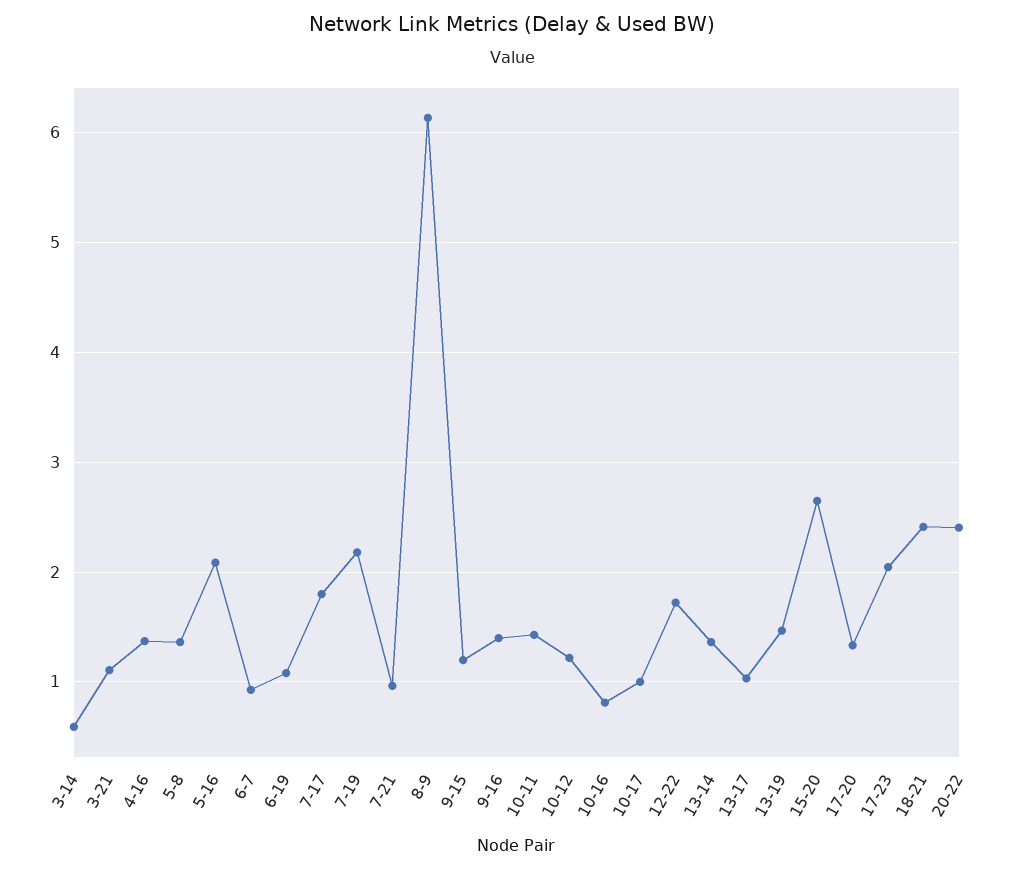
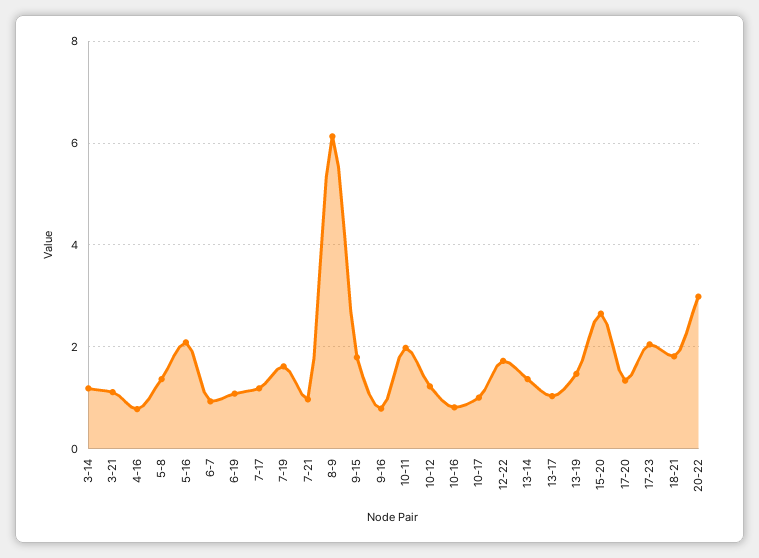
  {
-   "3-14": 0.6,
+   "3-14": 1.2,
    "3-21": 1.1,
-   "4-16": 1.4,
+   "4-16": 0.8,
    "5-8": 1.4,
    "5-16": 2.1,
    "6-7": 0.9,
    "6-19": 1.1,
-   "7-17": 1.8,
+   "7-17": 1.2,
-   "7-19": 2.2,
+   "7-19": 1.6,
    "7-21": 1,
    "8-9": 6.1,
-   "9-15": 1.2,
+   "9-15": 1.8,
-   "9-16": 1.4,
+   "9-16": 0.8,
-   "10-11": 1.4,
+   "10-11": 2,
    "10-12": 1.2,
    "10-16": 0.8,
    "10-17": 1,
    "12-22": 1.7,
    "13-14": 1.4,
    "13-17": 1,
    "13-19": 1.5,
    "15-20": 2.6,
    "17-20": 1.3,
    "17-23": 2,
-   "18-21": 2.4,
+   "18-21": 1.8,
-   "20-22": 2.4
+   "20-22": 3
  }

